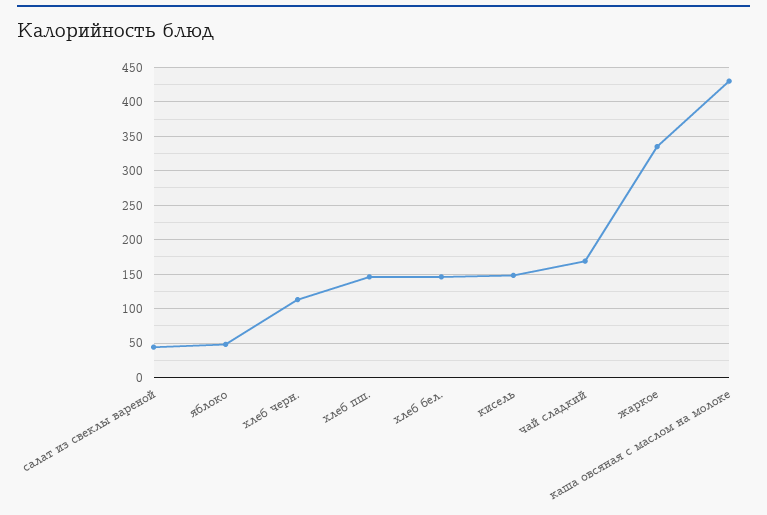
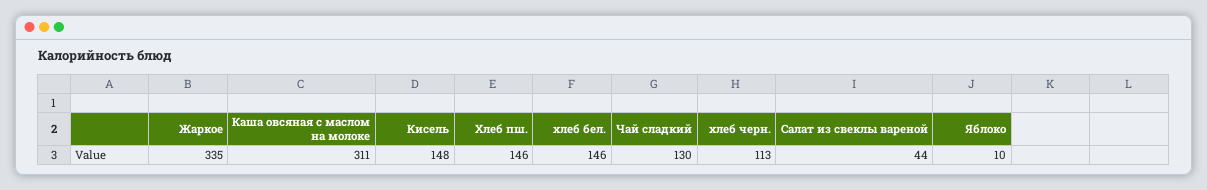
  {
    "салат из свеклы вареной": 44,
-   "яблоко": 50,
+   "яблоко": 10,
    "хлеб черн.": 113,
    "хлеб пш.": 146,
    "хлеб бел.": 146,
    "кисель": 148,
-   "чай сладкий": 170,
+   "чай сладкий": 130,
    "жаркое": 335,
-   "каша овсяная с маслом на молоке": 430
+   "каша овсяная с маслом на молоке": 311
  }

